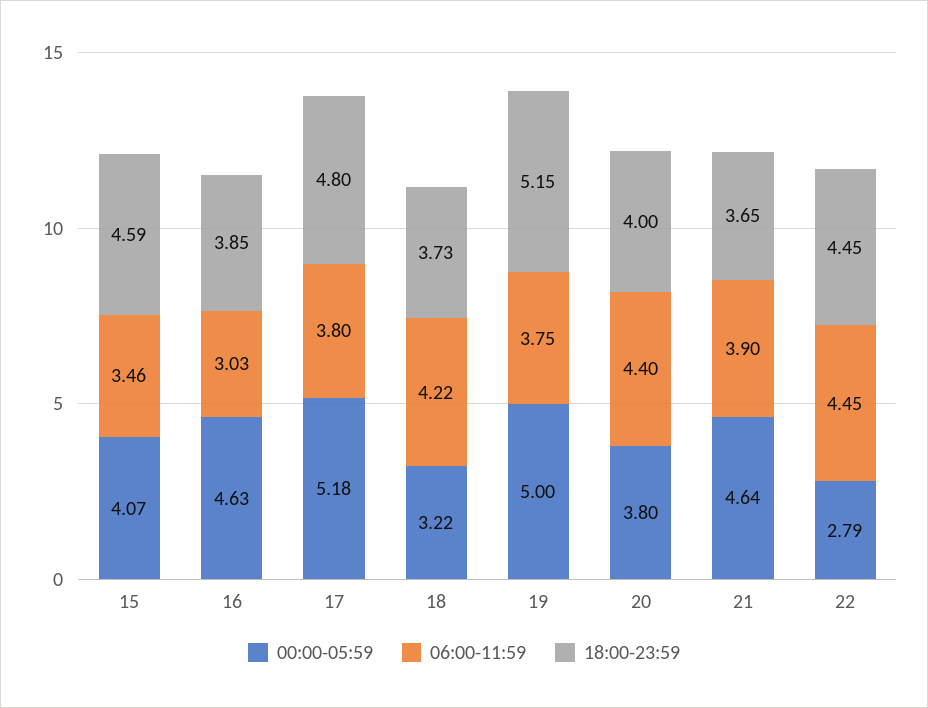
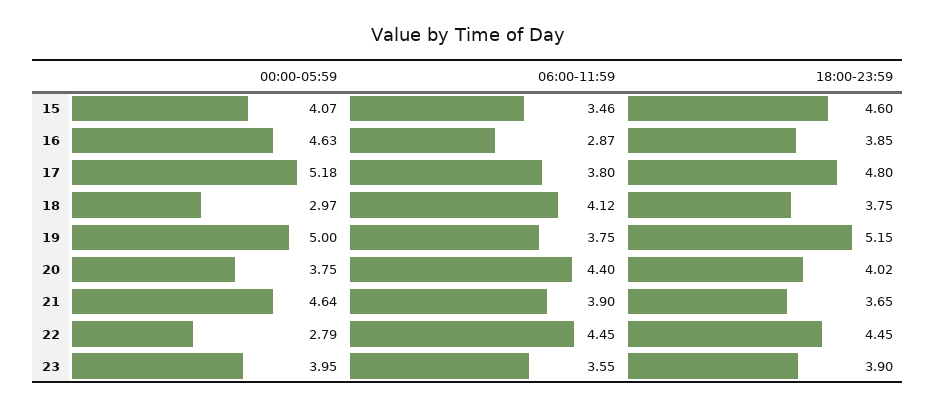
  {
    "00:00-05:59": {
      "15": 4.07,
      "16": 4.63,
      "17": 5.18,
-     "18": 3.22,
+     "18": 2.97,
      "19": 5,
-     "20": 3.8,
+     "20": 3.75,
      "21": 4.64,
-     "22": 2.79
+     "22": 2.79,
+     "23": 3.95
    },
    "06:00-11:59": {
      "15": 3.46,
-     "16": 3.03,
+     "16": 2.87,
      "17": 3.8,
-     "18": 4.22,
+     "18": 4.12,
      "19": 3.75,
      "20": 4.4,
      "21": 3.9,
-     "22": 4.45
+     "22": 4.45,
+     "23": 3.55
    },
    "18:00-23:59": {
-     "15": 4.59,
+     "15": 4.6,
      "16": 3.85,
      "17": 4.8,
-     "18": 3.73,
+     "18": 3.75,
      "19": 5.15,
-     "20": 4,
+     "20": 4.02,
      "21": 3.65,
-     "22": 4.45
+     "22": 4.45,
+     "23": 3.9
    }
  }

